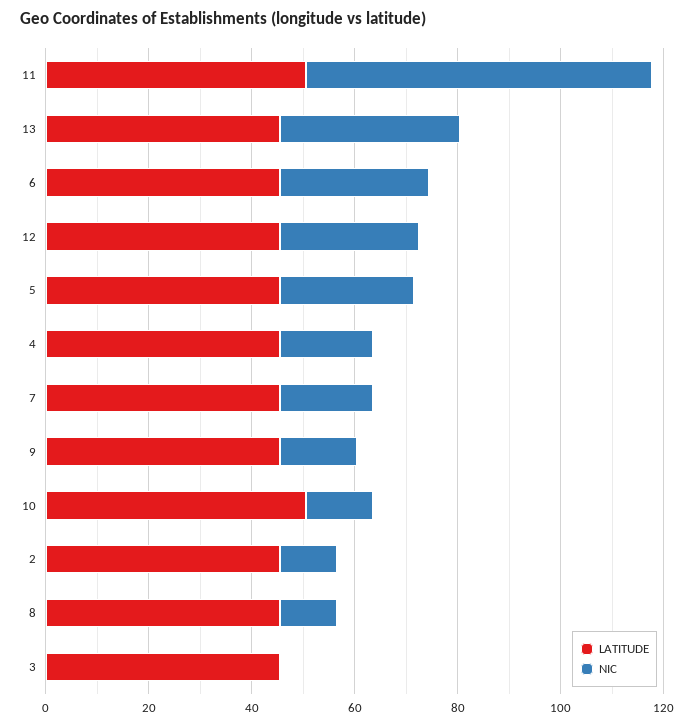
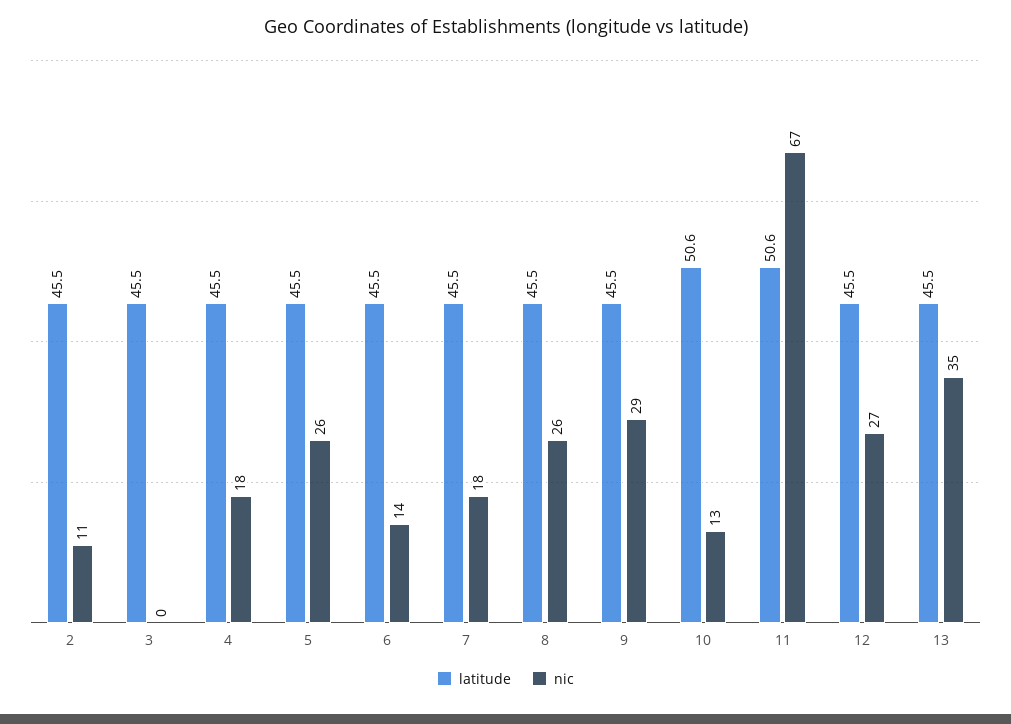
  {
    "LATITUDE": {
      "11": 50.6,
      "13": 45.5,
      "6": 45.5,
      "12": 45.5,
      "5": 45.5,
      "4": 45.5,
      "7": 45.5,
      "9": 45.5,
      "10": 50.6,
      "2": 45.5,
      "8": 45.5,
      "3": 45.5
    },
    "NIC": {
      "11": 67,
      "13": 35,
-     "6": 30,
+     "6": 14,
      "12": 27,
      "5": 26,
      "4": 18,
      "7": 18,
-     "9": 15,
+     "9": 29,
      "10": 13,
      "2": 11,
-     "8": 10,
+     "8": 26,
      "3": 0
    }
  }

